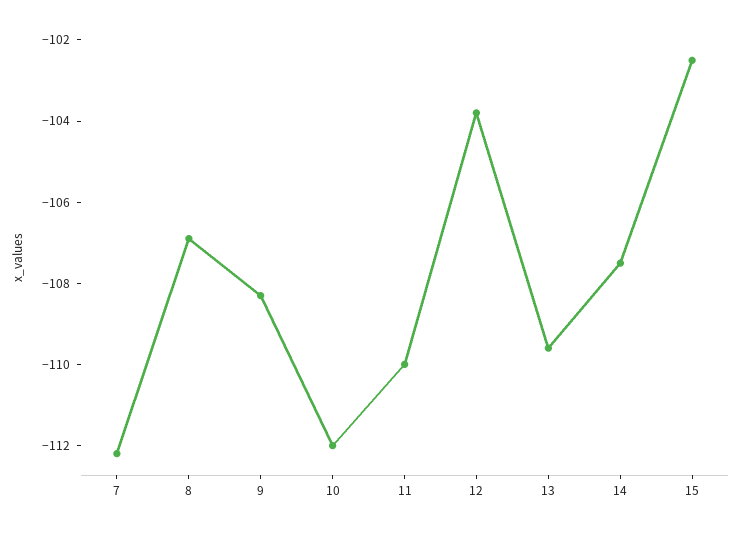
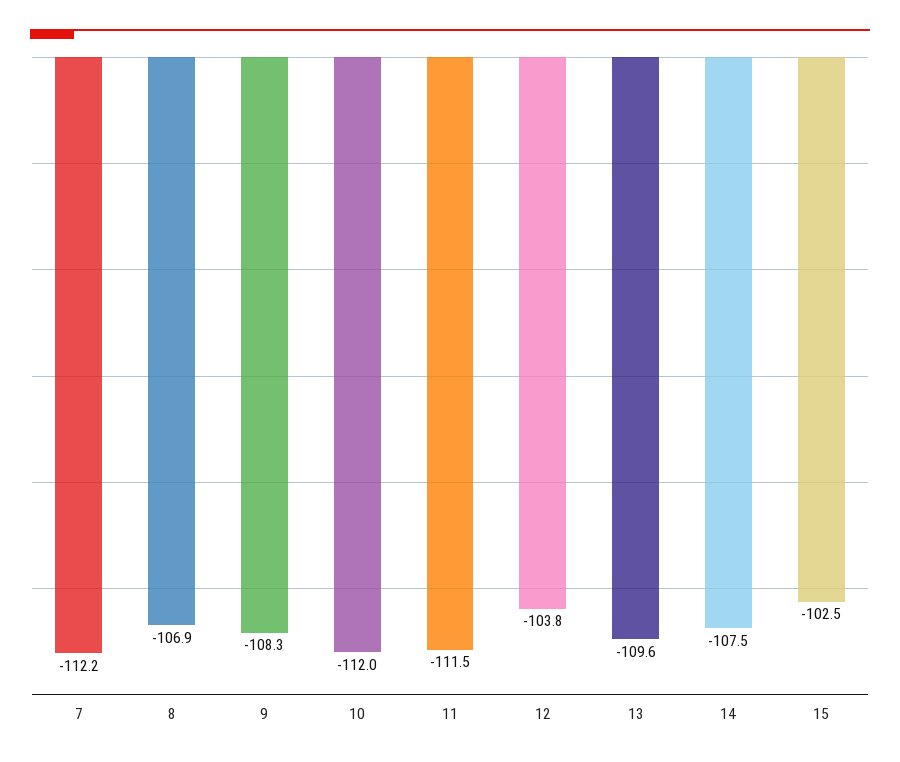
  {
    "7": -112.2,
    "8": -106.9,
    "9": -108.3,
    "10": -112,
-   "11": -110,
+   "11": -111.5,
    "12": -103.8,
    "13": -109.6,
    "14": -107.5,
    "15": -102.5
  }

